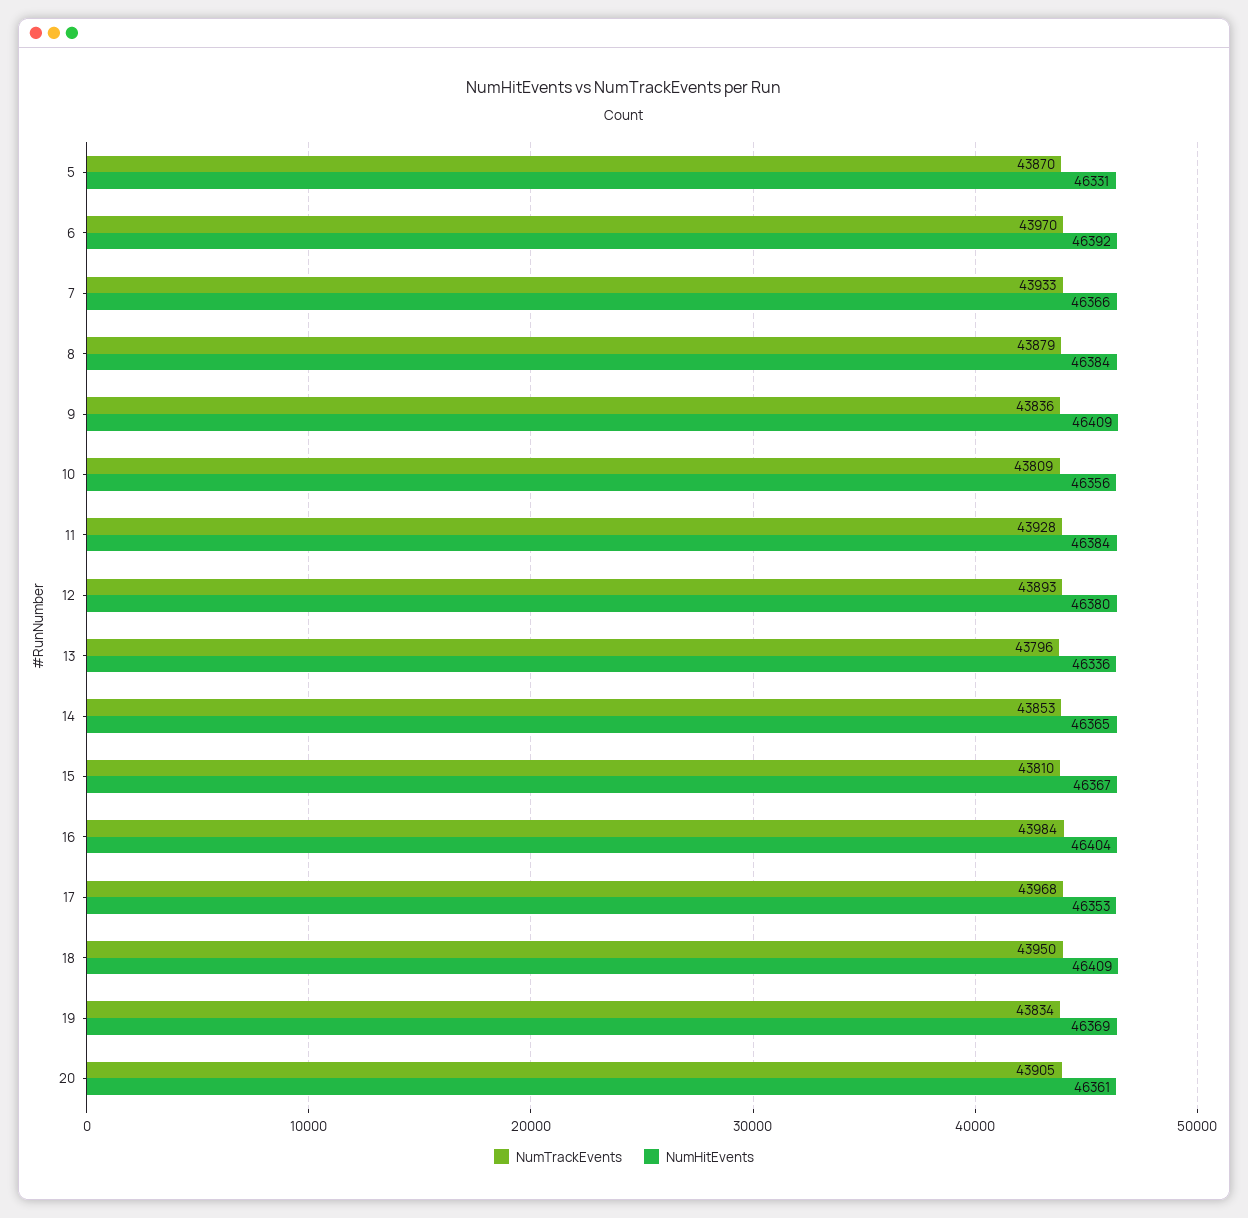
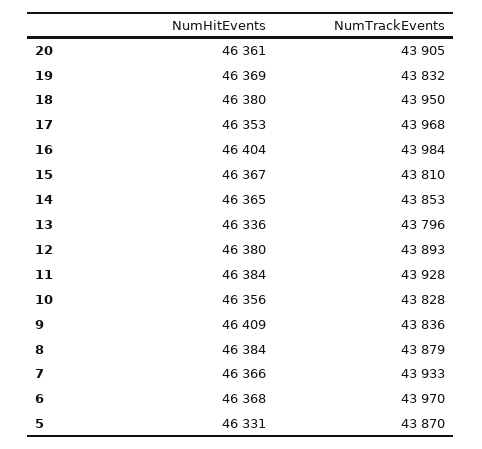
  {
    "NumTrackEvents": {
      "5": 43870,
      "6": 43970,
      "7": 43933,
      "8": 43879,
      "9": 43836,
-     "10": 43809,
+     "10": 43828,
      "11": 43928,
      "12": 43893,
      "13": 43796,
      "14": 43853,
      "15": 43810,
      "16": 43984,
      "17": 43968,
      "18": 43950,
-     "19": 43834,
+     "19": 43832,
      "20": 43905
    },
    "NumHitEvents": {
      "5": 46331,
-     "6": 46392,
+     "6": 46368,
      "7": 46366,
      "8": 46384,
      "9": 46409,
      "10": 46356,
      "11": 46384,
      "12": 46380,
      "13": 46336,
      "14": 46365,
      "15": 46367,
      "16": 46404,
      "17": 46353,
-     "18": 46409,
+     "18": 46380,
      "19": 46369,
      "20": 46361
    }
  }

